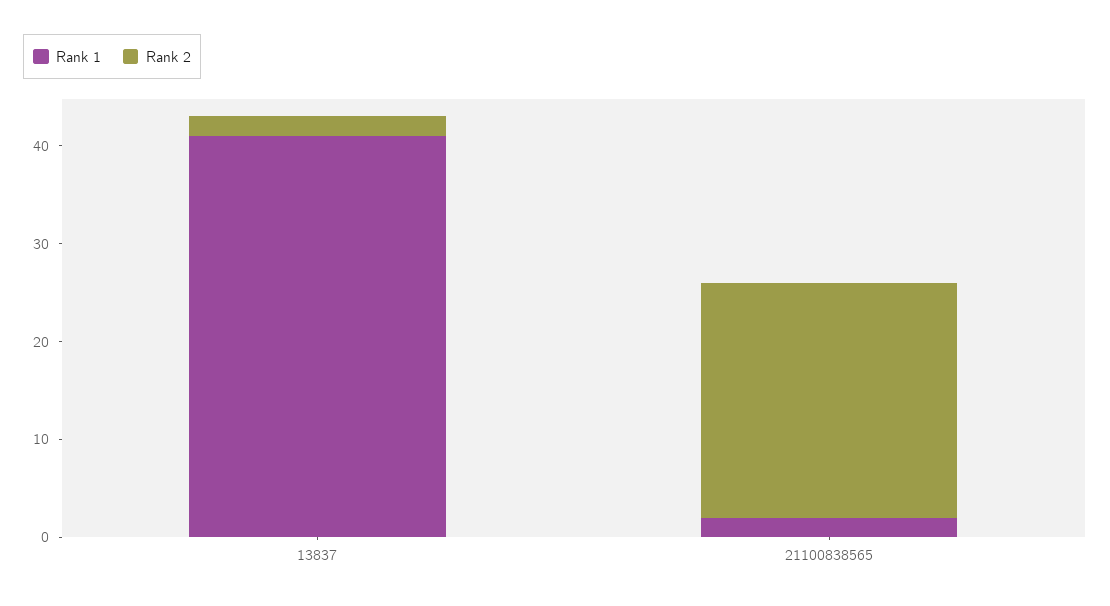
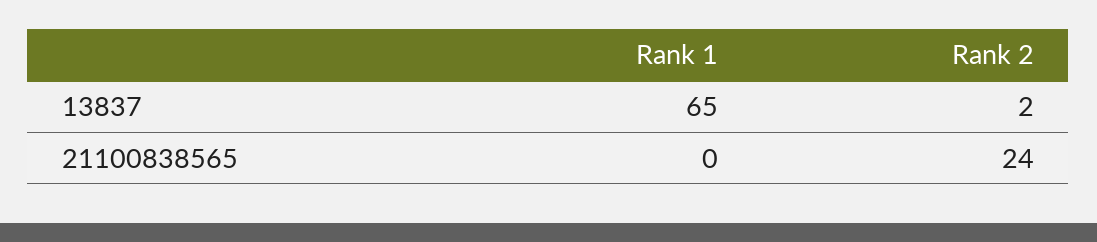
  {
    "Rank 1": {
-     "13837": 41,
+     "13837": 65,
-     "21100838565": 2
+     "21100838565": 0
    },
    "Rank 2": {
      "13837": 2,
      "21100838565": 24
    }
  }

